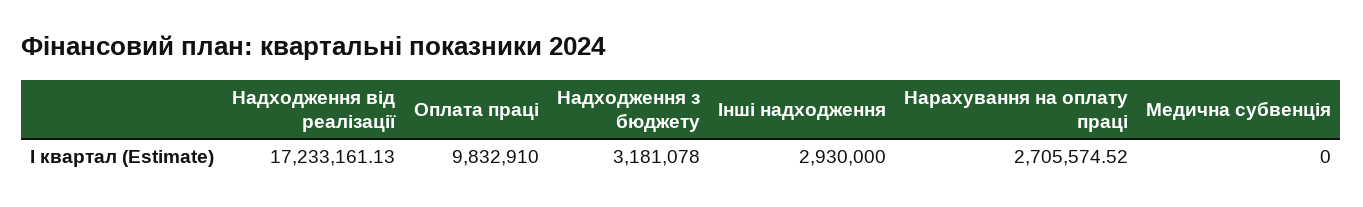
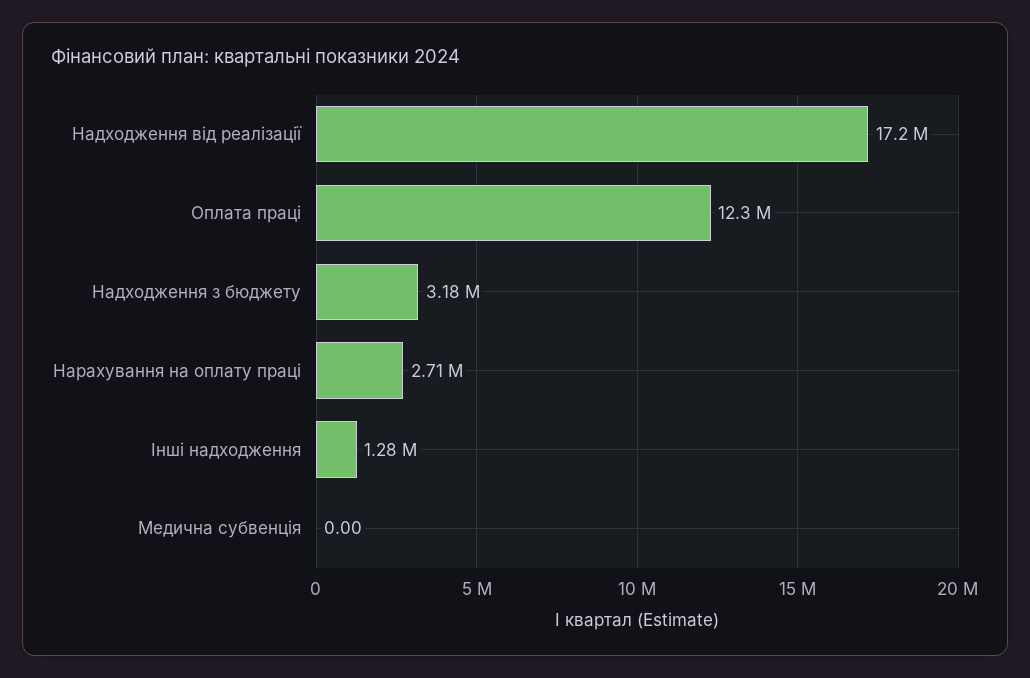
  {
    "Надходження від реалізації": 17233161.13,
-   "Оплата праці": 9832910,
+   "Оплата праці": 12300000,
    "Надходження з бюджету": 3181078,
-   "Інші надходження": 2930000,
+   "Інші надходження": 1280000,
    "Нарахування на оплату праці": 2705574.52,
    "Медична субвенція": 0
  }

